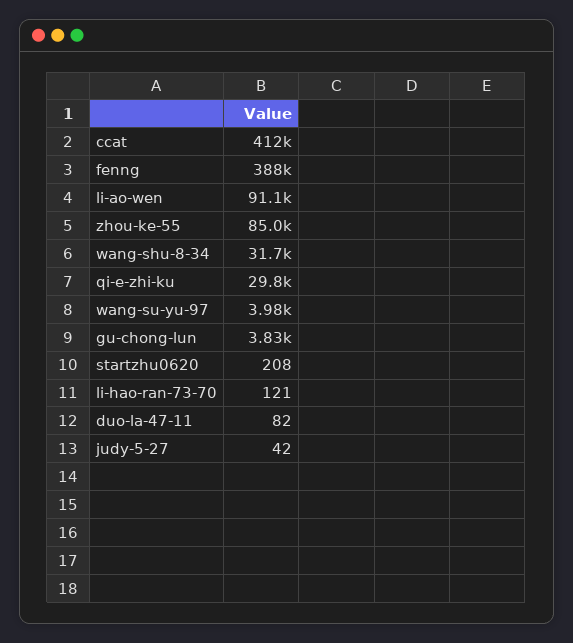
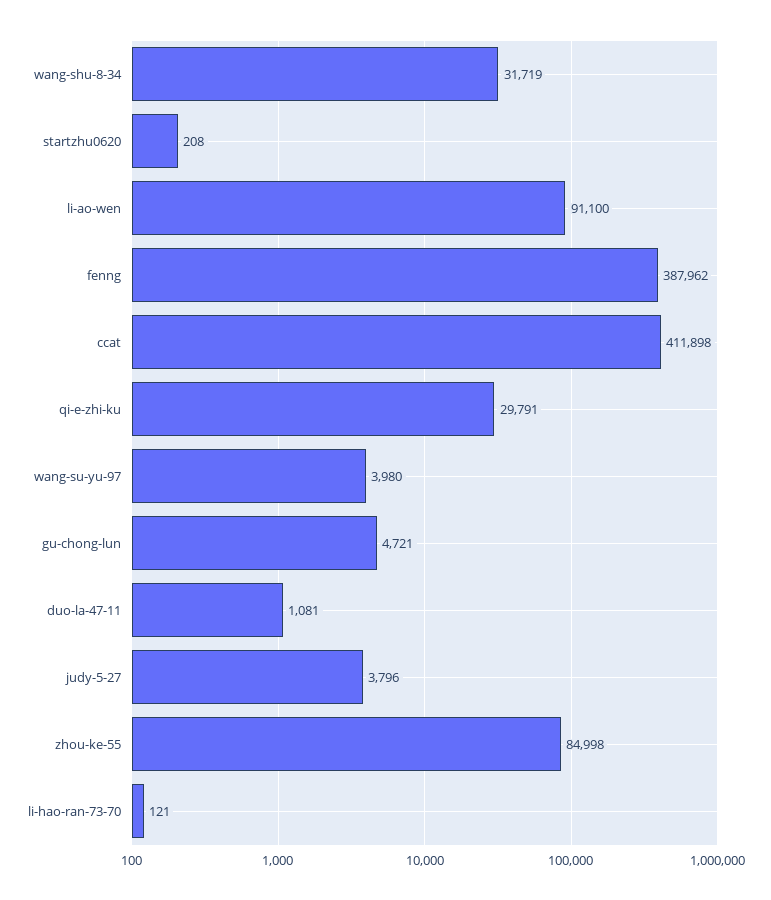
  {
    "ccat": 411898,
    "fenng": 387962,
    "li-ao-wen": 91100,
    "zhou-ke-55": 84998,
    "wang-shu-8-34": 31719,
    "qi-e-zhi-ku": 29791,
    "wang-su-yu-97": 3980,
-   "gu-chong-lun": 3830,
+   "gu-chong-lun": 4721,
    "startzhu0620": 208,
    "li-hao-ran-73-70": 121,
-   "duo-la-47-11": 82,
+   "duo-la-47-11": 1081,
-   "judy-5-27": 42
+   "judy-5-27": 3796
  }

